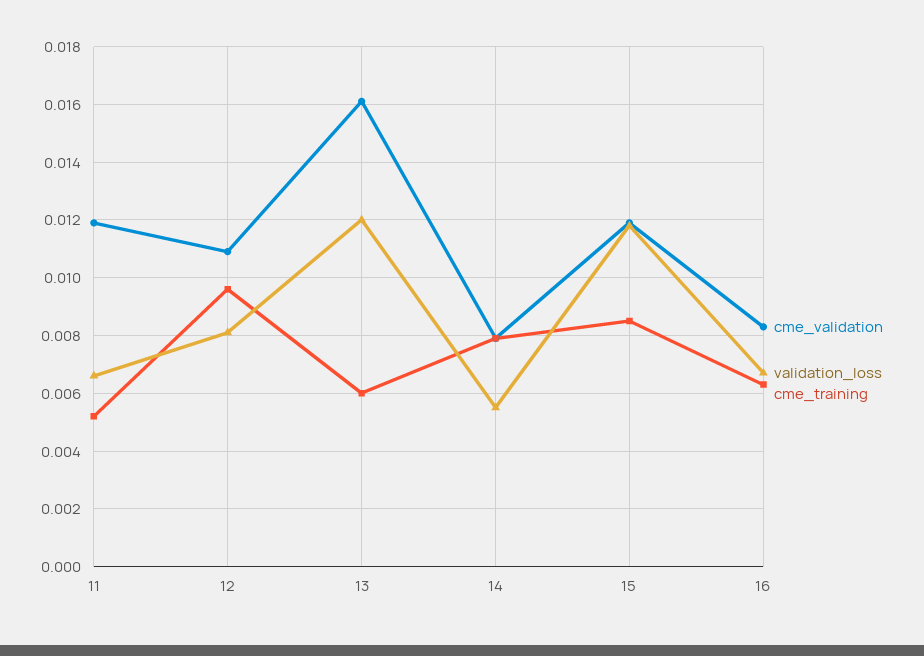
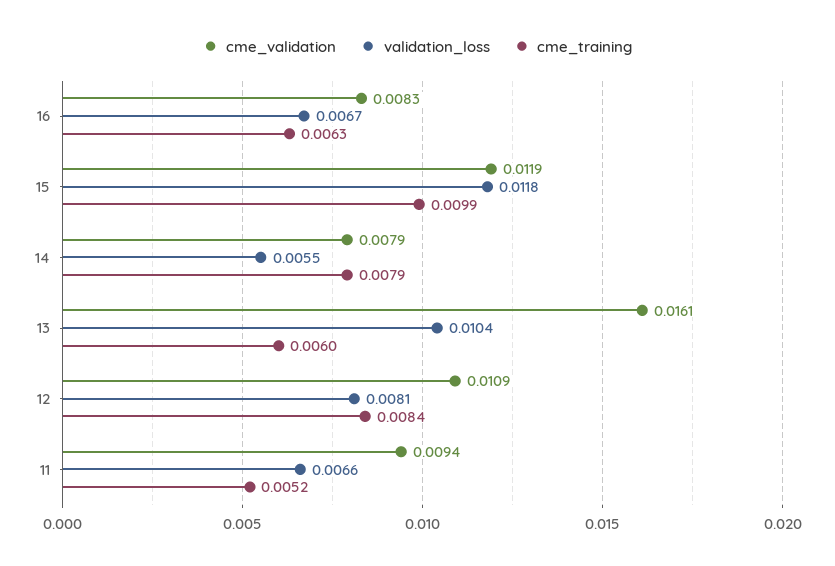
  {
    "cme_validation": {
-     "11": 0.012,
+     "11": 0.0094,
      "12": 0.0109,
      "13": 0.0161,
      "14": 0.0079,
      "15": 0.0119,
      "16": 0.0083
    },
    "validation_loss": {
      "11": 0.0066,
      "12": 0.0081,
-     "13": 0.012,
+     "13": 0.0104,
      "14": 0.0055,
      "15": 0.0118,
      "16": 0.0067
    },
    "cme_training": {
      "11": 0.0052,
-     "12": 0.0095,
+     "12": 0.0084,
      "13": 0.006,
      "14": 0.0079,
-     "15": 0.0085,
+     "15": 0.0099,
      "16": 0.0063
    }
  }

